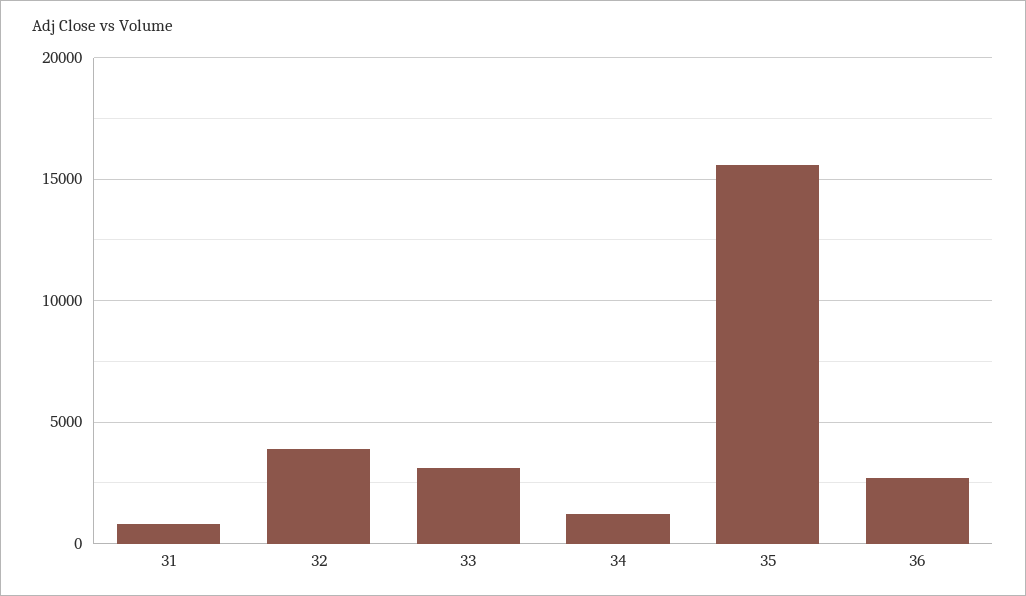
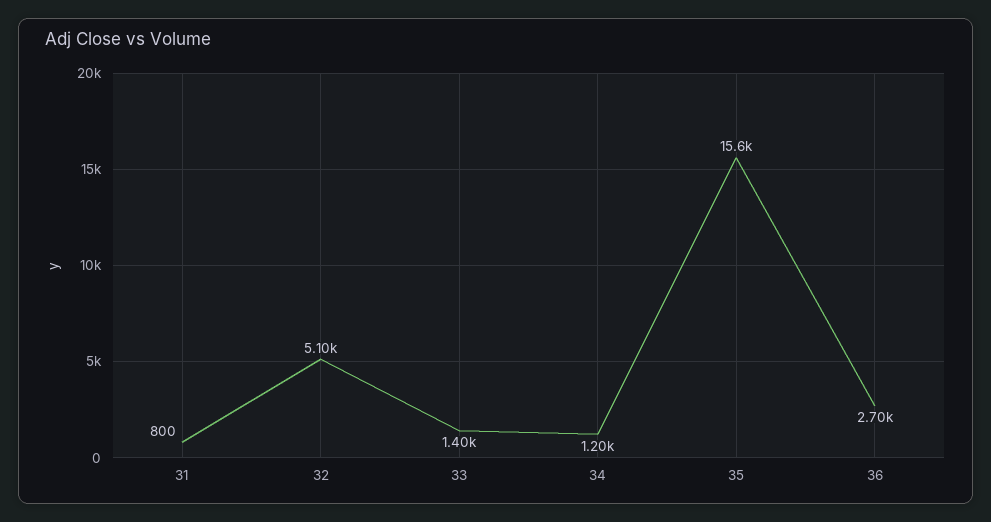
  {
    "31": 800,
-   "32": 4000,
+   "32": 5100,
-   "33": 3000,
+   "33": 1400,
    "34": 1200,
    "35": 15600,
    "36": 2700
  }

